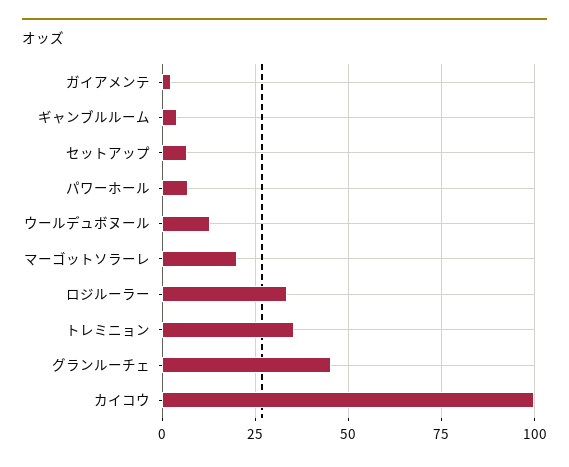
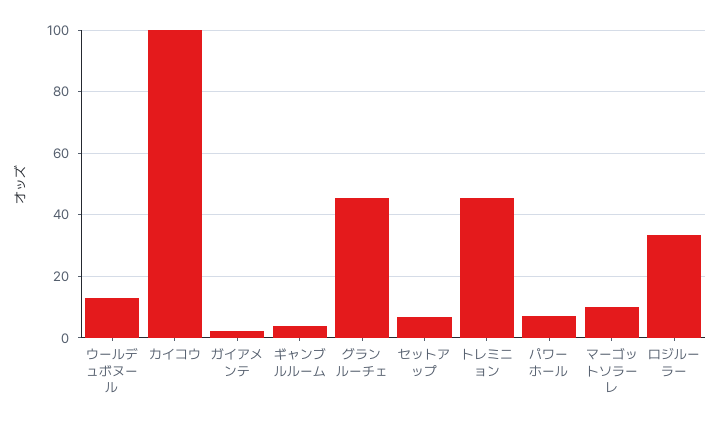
  {
    "ガイアメンテ": 2,
    "ギャンブルルーム": 4,
    "セットアップ": 6,
    "パワーホール": 6,
    "ウールデュボヌール": 12,
-   "マーゴットソラーレ": 20,
+   "マーゴットソラーレ": 10,
    "ロジルーラー": 34,
-   "トレミニョン": 35,
+   "トレミニョン": 46,
    "グランルーチェ": 46,
    "カイコウ": 100
  }

